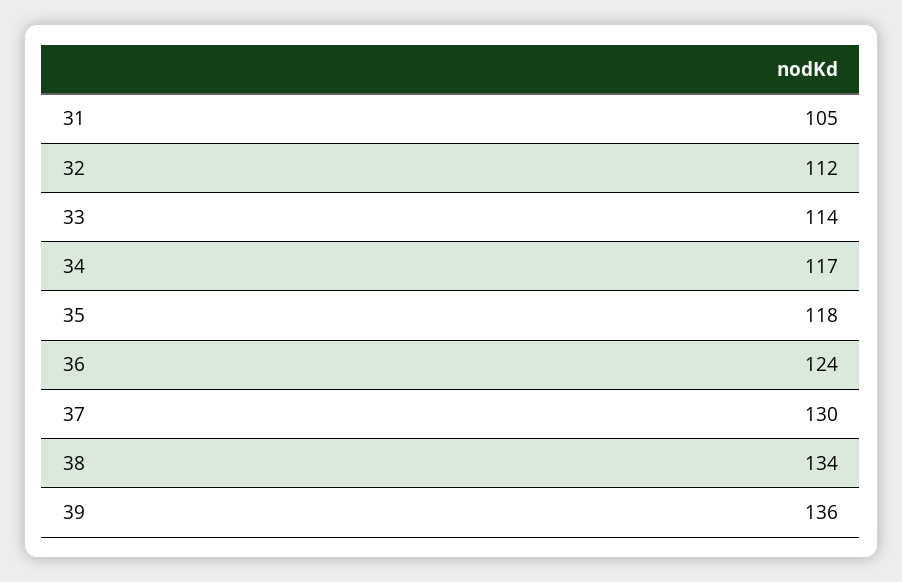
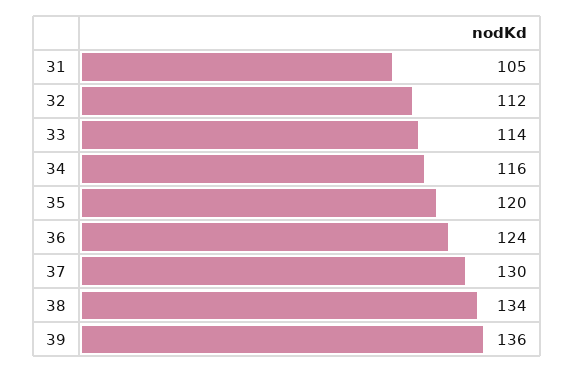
  {
    "31": 105,
    "32": 112,
    "33": 114,
-   "34": 117,
+   "34": 116,
-   "35": 118,
+   "35": 120,
    "36": 124,
    "37": 130,
    "38": 134,
    "39": 136
  }

